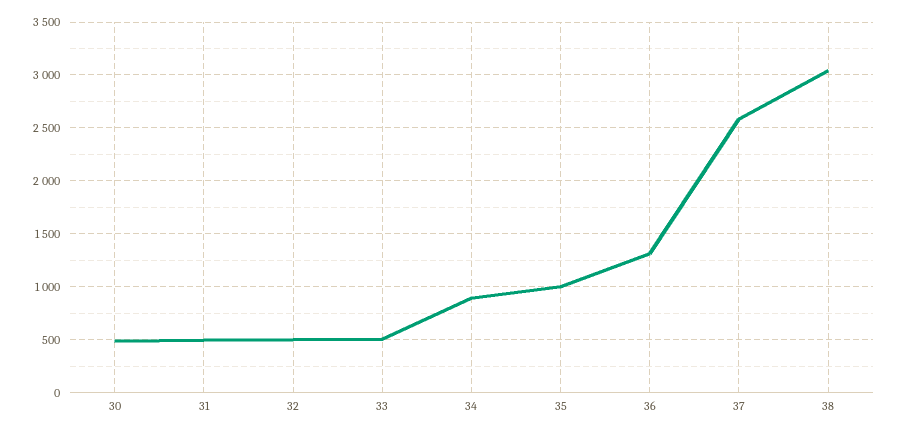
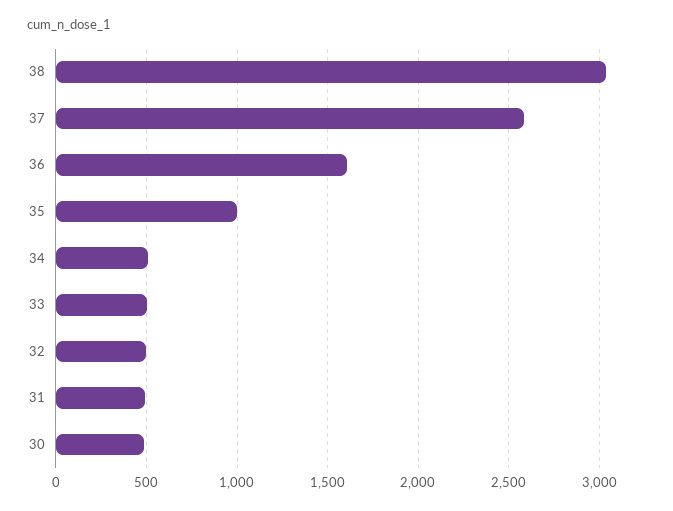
  {
    "30": 500,
    "31": 500,
    "32": 500,
    "33": 500,
-   "34": 900,
+   "34": 500,
    "35": 1000,
-   "36": 1300,
+   "36": 1600,
    "37": 2600,
    "38": 3050
  }

